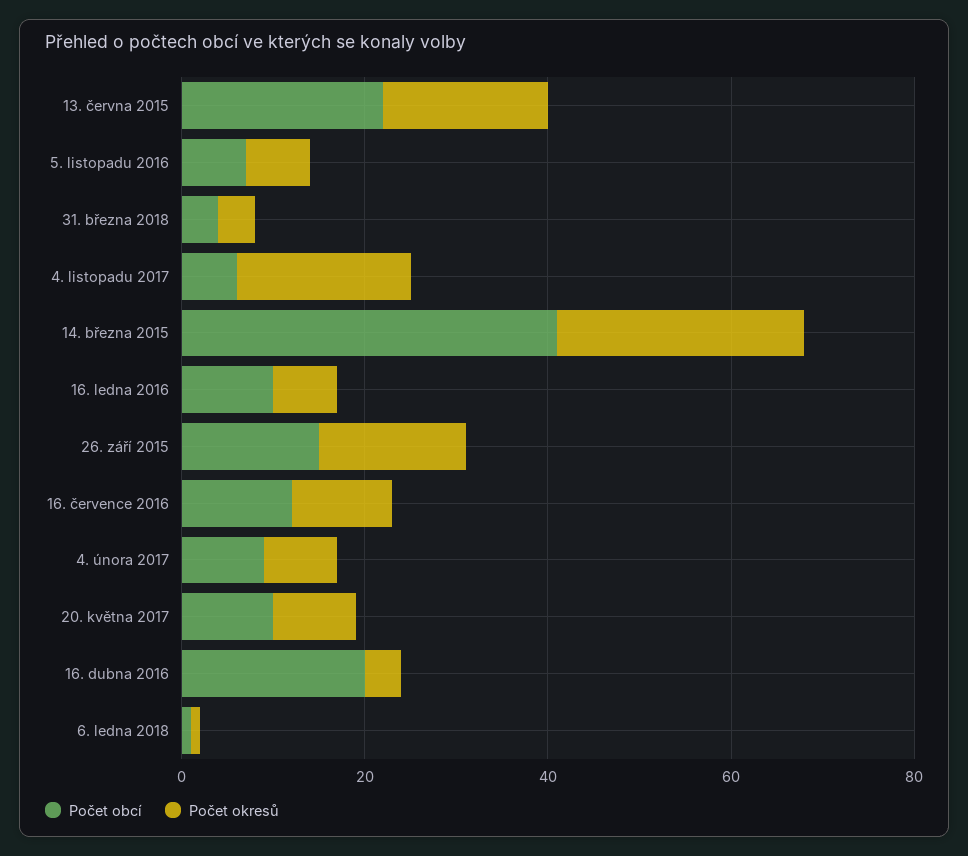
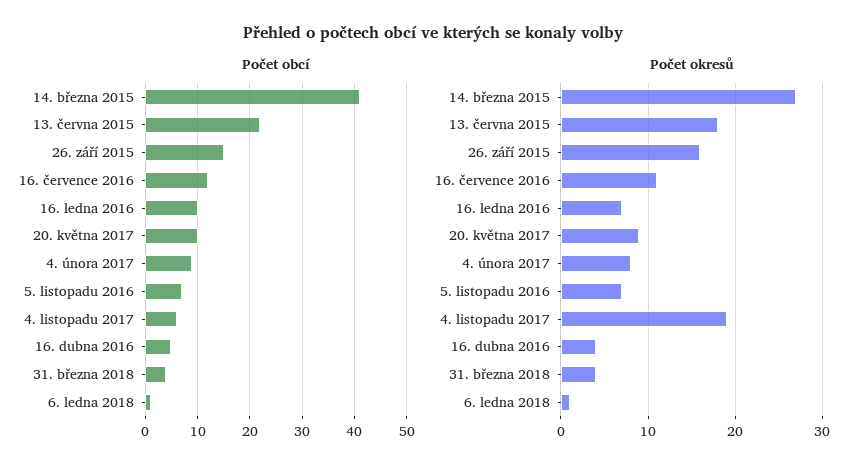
  {
    "Počet obcí": {
      "13. června 2015": 20,
      "5. listopadu 2016": 5,
      "31. března 2018": 5,
      "4. listopadu 2017": 5,
      "14. března 2015": 40,
      "16. ledna 2016": 10,
      "26. září 2015": 15,
      "16. července 2016": 10,
      "4. února 2017": 10,
      "20. května 2017": 10,
-     "16. dubna 2016": 20,
+     "16. dubna 2016": 5,
      "6. ledna 2018": 0
    },
    "Počet okresů": {
      "13. června 2015": 18,
      "5. listopadu 2016": 7,
      "31. března 2018": 4,
      "4. listopadu 2017": 19,
      "14. března 2015": 27,
      "16. ledna 2016": 7,
      "26. září 2015": 16,
      "16. července 2016": 11,
      "4. února 2017": 8,
      "20. května 2017": 9,
      "16. dubna 2016": 4,
      "6. ledna 2018": 1
    }
  }

